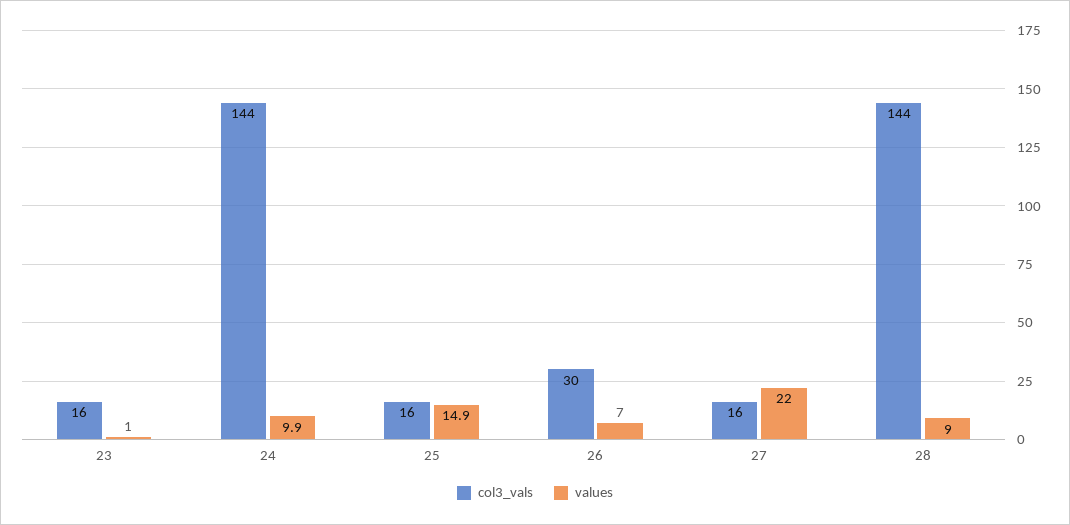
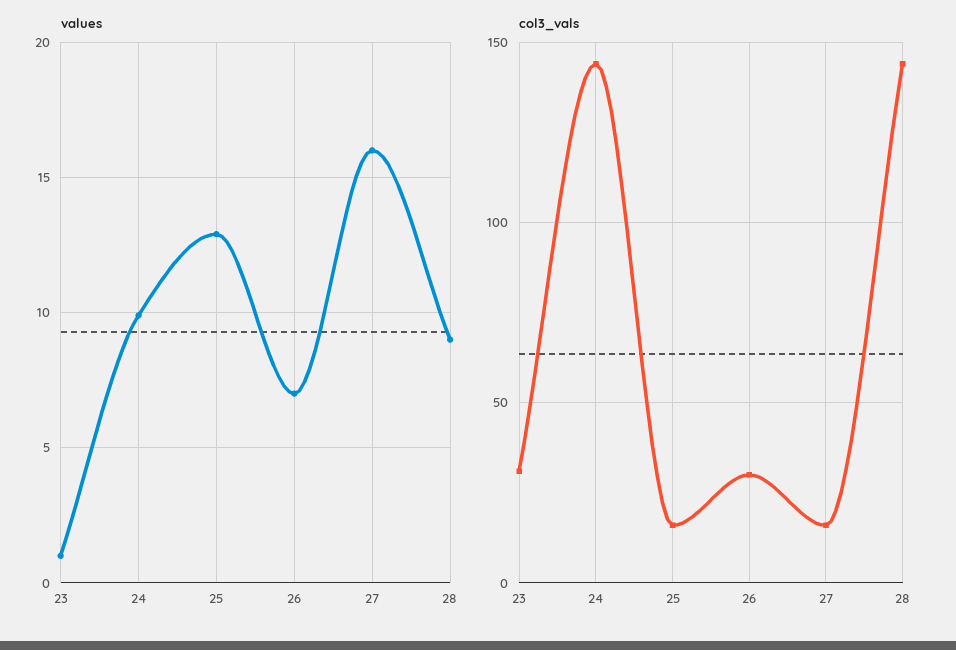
  {
    "col3_vals": {
-     "23": 16,
+     "23": 30,
      "24": 144,
      "25": 16,
      "26": 30,
      "27": 16,
      "28": 144
    },
    "values": {
      "23": 1,
      "24": 9.9,
-     "25": 14.9,
+     "25": 13,
      "26": 7,
-     "27": 22,
+     "27": 16,
      "28": 9
    }
  }

